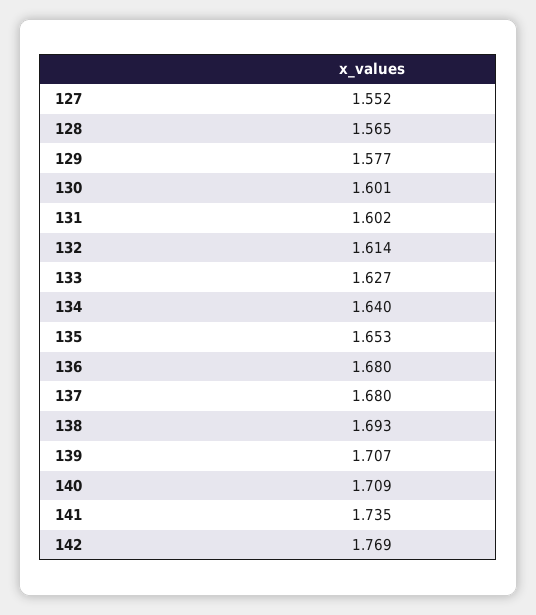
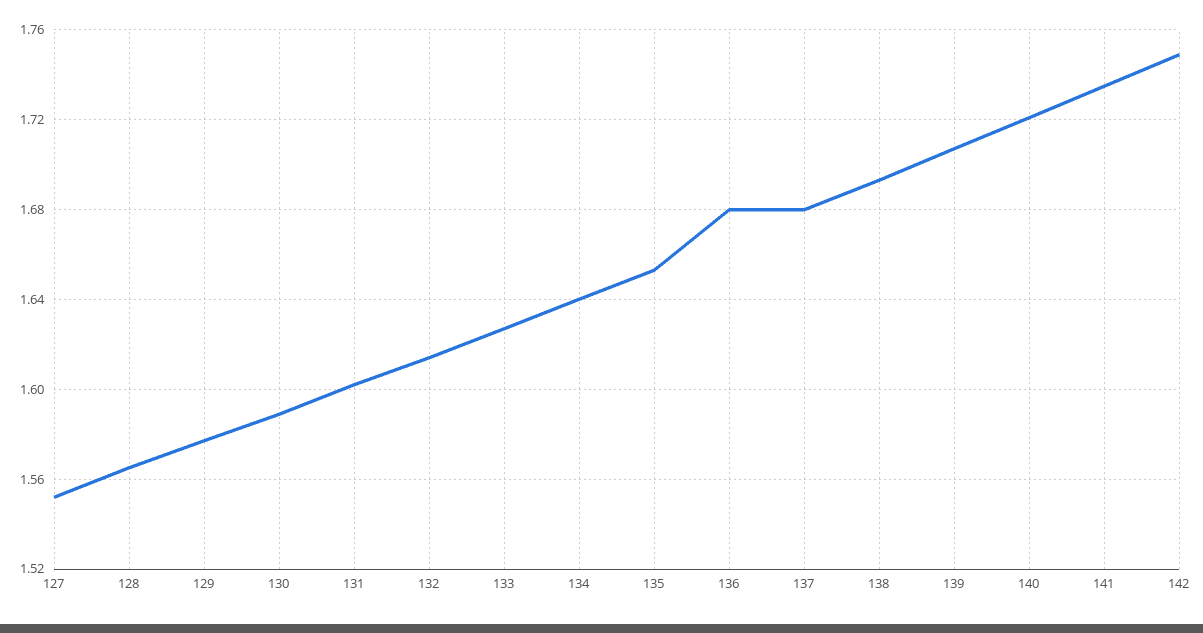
  {
    "127": 1.552,
    "128": 1.565,
    "129": 1.577,
-   "130": 1.601,
+   "130": 1.59,
    "131": 1.602,
    "132": 1.614,
    "133": 1.627,
    "134": 1.64,
    "135": 1.653,
    "136": 1.68,
    "137": 1.68,
    "138": 1.693,
    "139": 1.707,
-   "140": 1.709,
+   "140": 1.72,
    "141": 1.735,
-   "142": 1.769
+   "142": 1.75
  }

